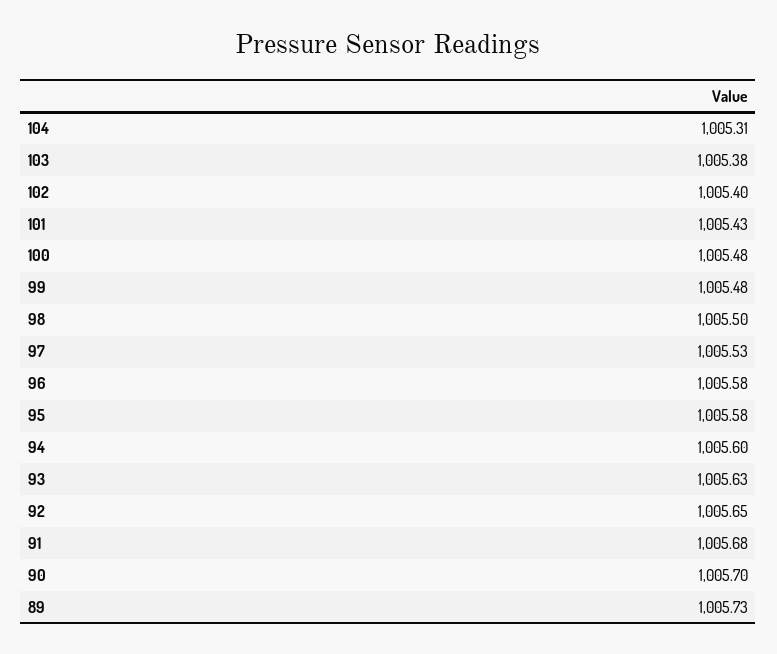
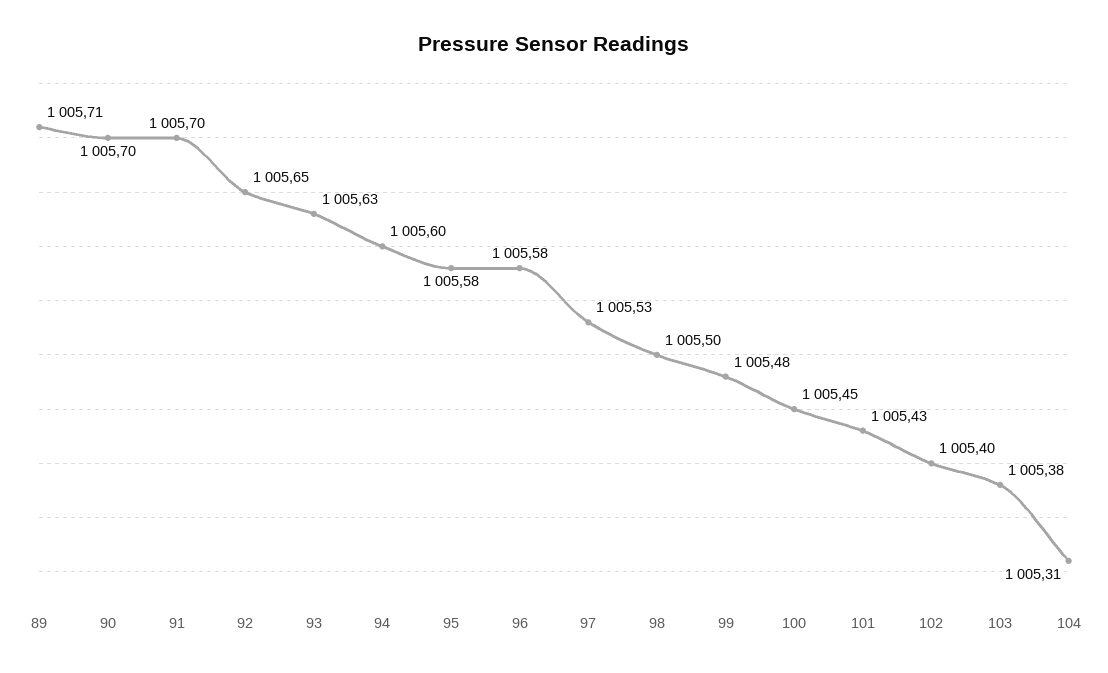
  {
    "104": 1005.31,
    "103": 1005.38,
    "102": 1005.4,
    "101": 1005.43,
-   "100": 1005.48,
+   "100": 1005.45,
    "99": 1005.48,
    "98": 1005.5,
    "97": 1005.53,
    "96": 1005.58,
    "95": 1005.58,
    "94": 1005.6,
    "93": 1005.63,
    "92": 1005.65,
-   "91": 1005.68,
+   "91": 1005.7,
    "90": 1005.7,
-   "89": 1005.73
+   "89": 1005.71
  }

